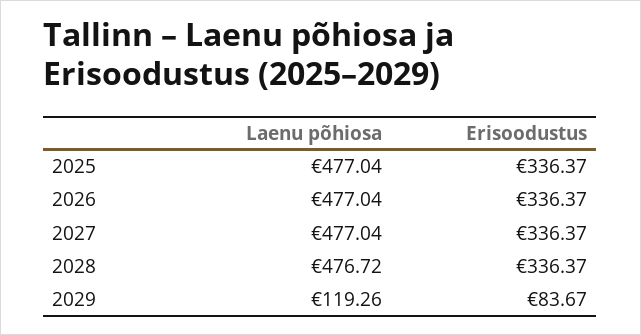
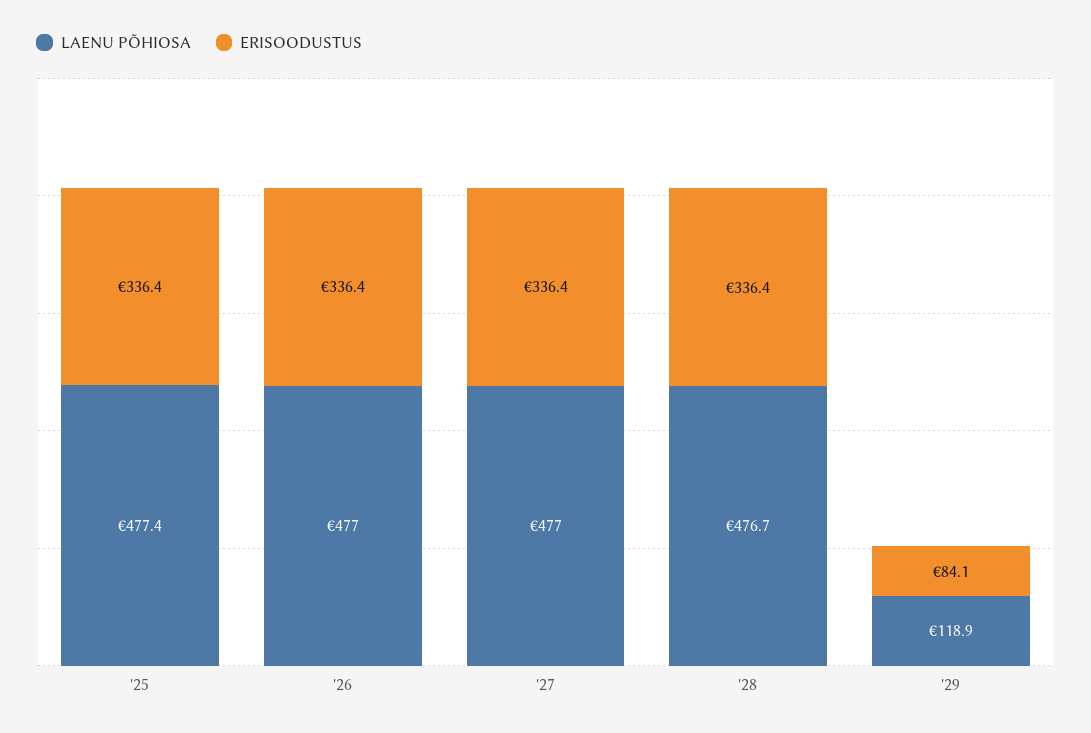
  {
    "Laenu põhiosa": {
-     "2025": 477.04,
+     "2025": 477.4,
      "2026": 477.04,
      "2027": 477.04,
      "2028": 476.72,
-     "2029": 119.26
+     "2029": 118.9
    },
    "Erisoodustus": {
      "2025": 336.37,
      "2026": 336.37,
      "2027": 336.37,
      "2028": 336.37,
-     "2029": 83.67
+     "2029": 84.1
    }
  }

